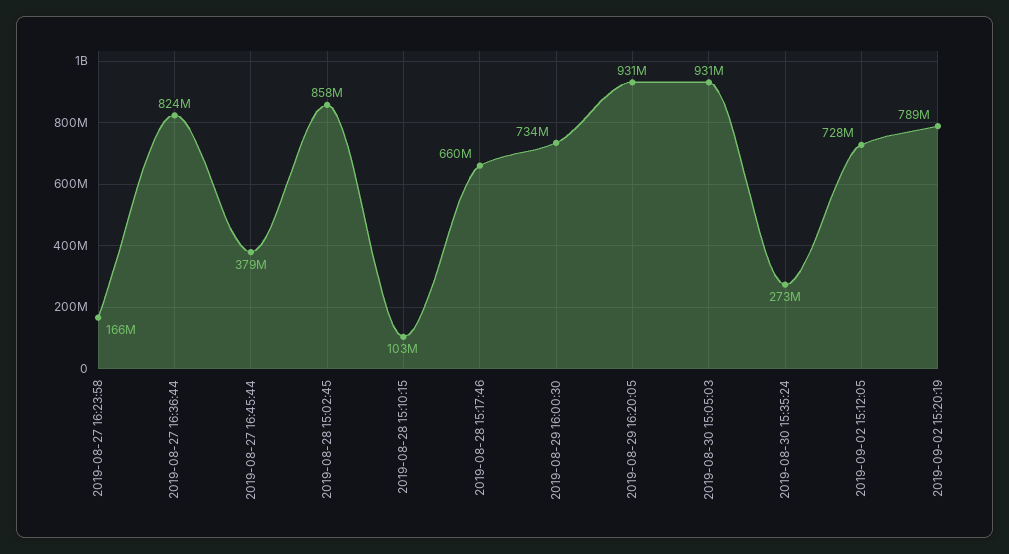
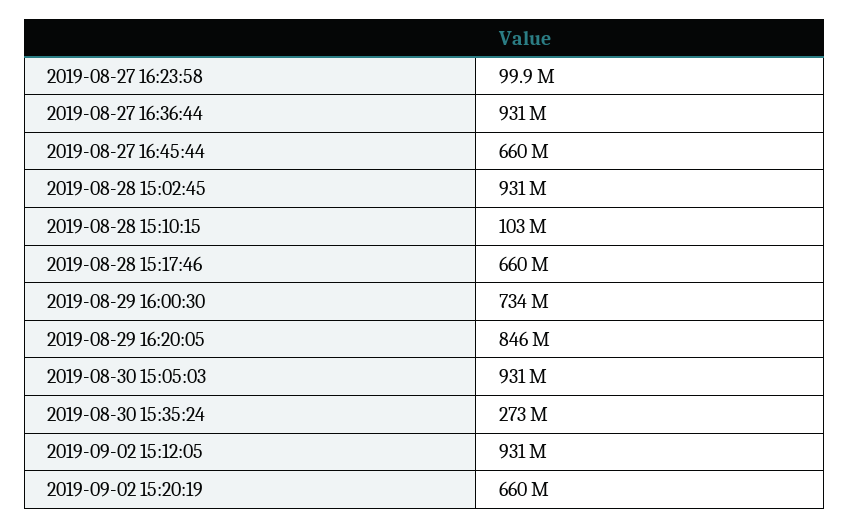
  {
-   "2019-08-27 16:23:58": 166000000,
+   "2019-08-27 16:23:58": 99900000,
-   "2019-08-27 16:36:44": 824000000,
+   "2019-08-27 16:36:44": 931000000,
-   "2019-08-27 16:45:44": 379000000,
+   "2019-08-27 16:45:44": 660000000,
-   "2019-08-28 15:02:45": 858000000,
+   "2019-08-28 15:02:45": 931000000,
    "2019-08-28 15:10:15": 103000000,
    "2019-08-28 15:17:46": 660000000,
    "2019-08-29 16:00:30": 734000000,
-   "2019-08-29 16:20:05": 931000000,
+   "2019-08-29 16:20:05": 846000000,
    "2019-08-30 15:05:03": 931000000,
    "2019-08-30 15:35:24": 273000000,
-   "2019-09-02 15:12:05": 728000000,
+   "2019-09-02 15:12:05": 931000000,
-   "2019-09-02 15:20:19": 789000000
+   "2019-09-02 15:20:19": 660000000
  }

